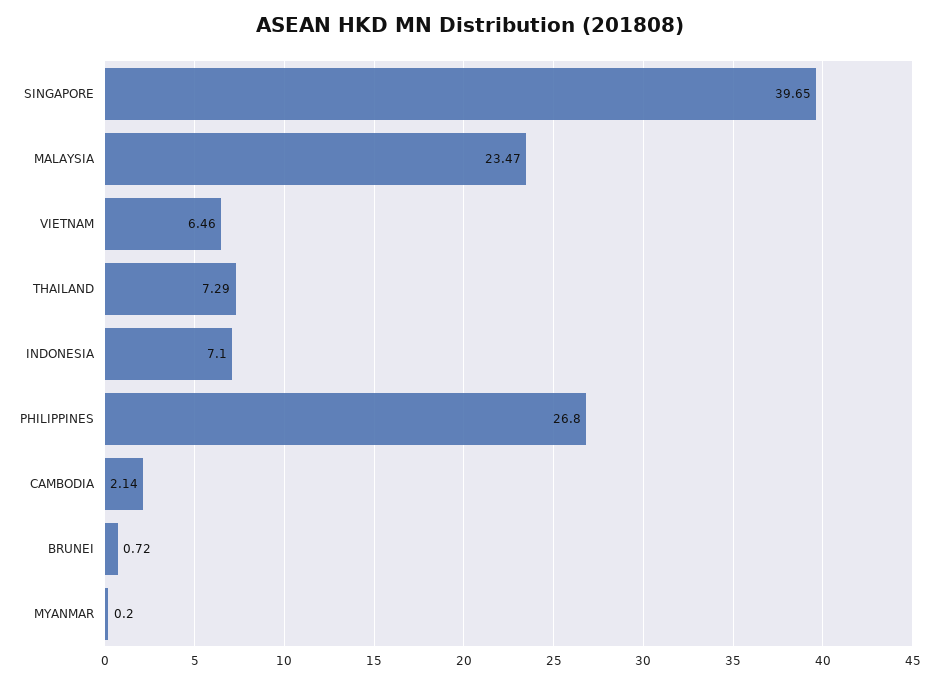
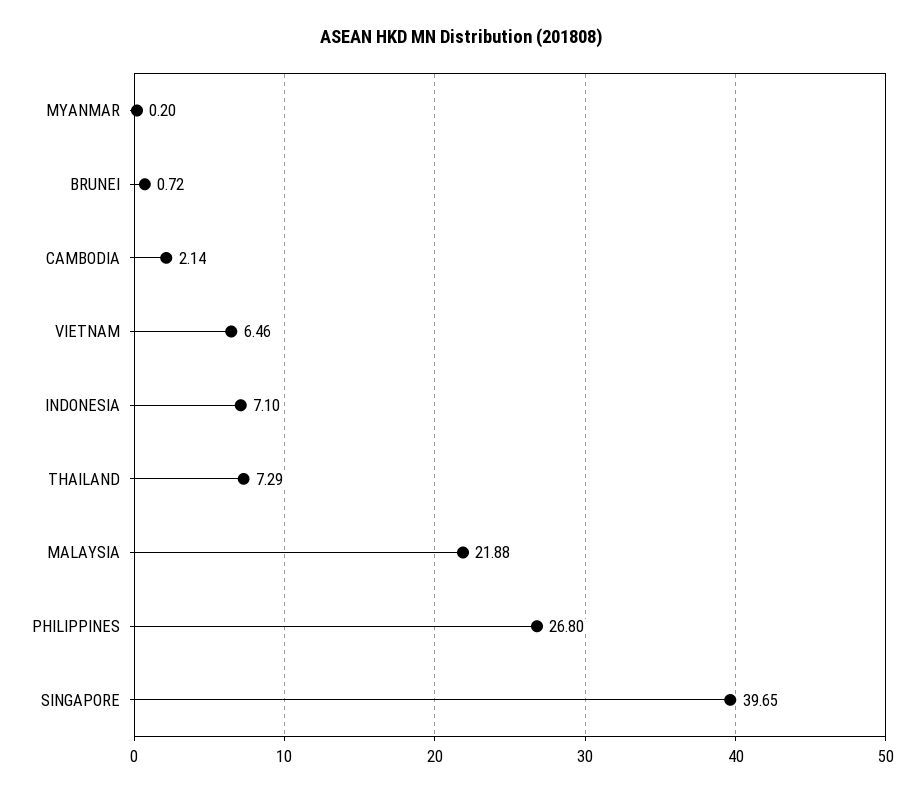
  {
    "SINGAPORE": 39.65,
-   "MALAYSIA": 23.47,
+   "MALAYSIA": 21.88,
    "VIETNAM": 6.46,
    "THAILAND": 7.29,
    "INDONESIA": 7.1,
    "PHILIPPINES": 26.8,
    "CAMBODIA": 2.14,
    "BRUNEI": 0.72,
    "MYANMAR": 0.2
  }

